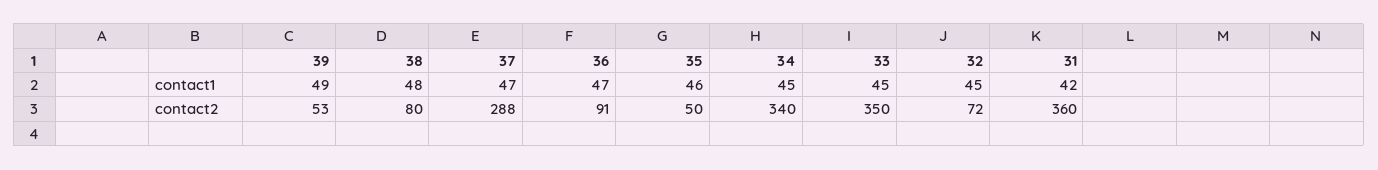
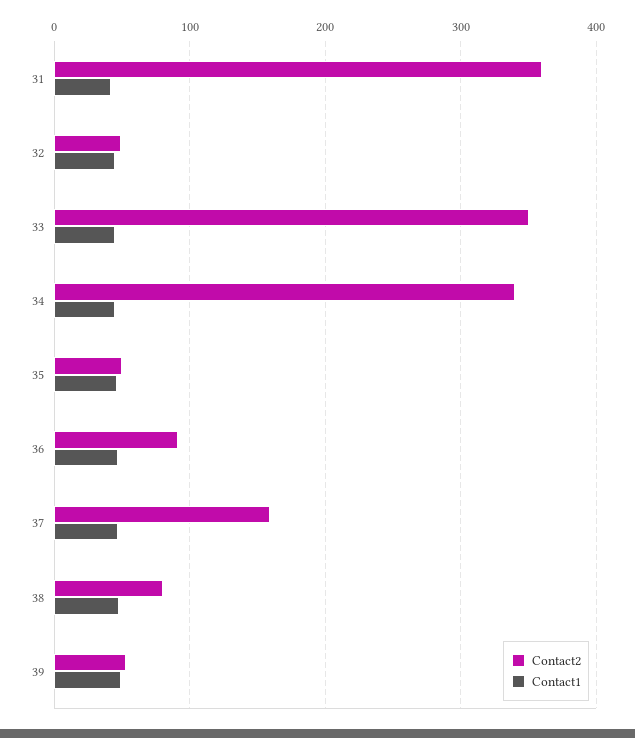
  {
    "contact1": {
      "39": 49,
      "38": 48,
      "37": 47,
      "36": 47,
      "35": 46,
      "34": 45,
      "33": 45,
      "32": 45,
      "31": 42
    },
    "contact2": {
      "39": 53,
      "38": 80,
-     "37": 288,
+     "37": 160,
      "36": 91,
      "35": 50,
      "34": 340,
      "33": 350,
-     "32": 72,
+     "32": 50,
      "31": 360
    }
  }

